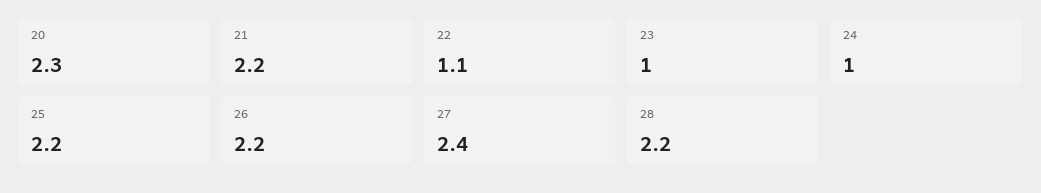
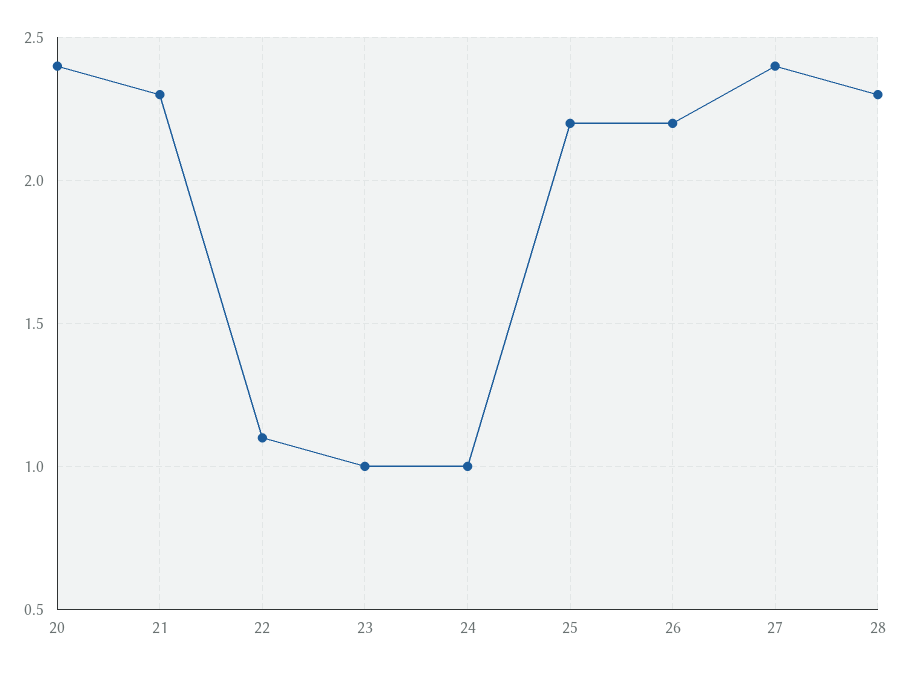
  {
-   "20": 2.3,
+   "20": 2.4,
-   "21": 2.2,
+   "21": 2.3,
    "22": 1.1,
    "23": 1,
    "24": 1,
    "25": 2.2,
    "26": 2.2,
    "27": 2.4,
-   "28": 2.2
+   "28": 2.3
  }

